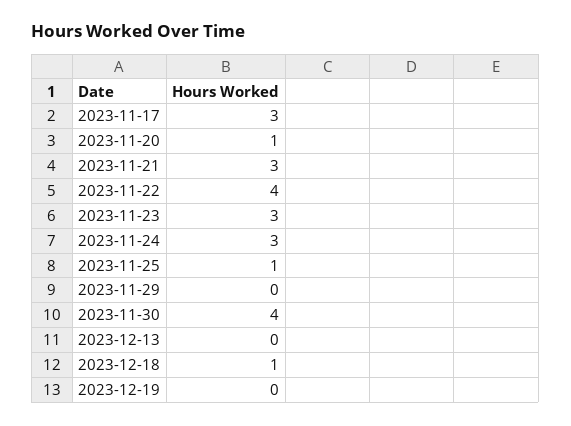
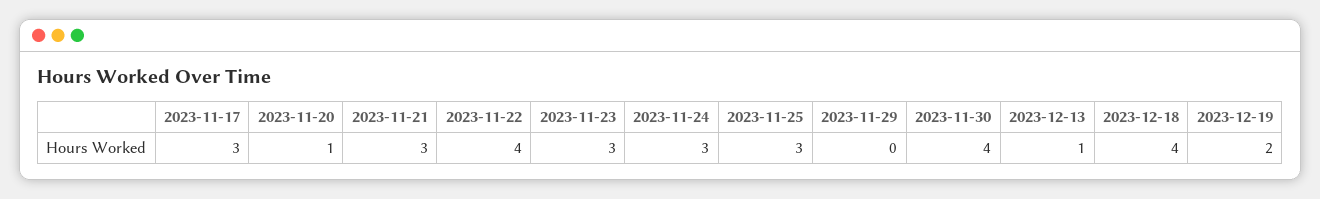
  {
    "2023-11-17": 3,
    "2023-11-20": 1,
    "2023-11-21": 3,
    "2023-11-22": 4,
    "2023-11-23": 3,
    "2023-11-24": 3,
-   "2023-11-25": 1,
+   "2023-11-25": 3,
    "2023-11-29": 0,
    "2023-11-30": 4,
-   "2023-12-13": 0,
+   "2023-12-13": 1,
-   "2023-12-18": 1,
+   "2023-12-18": 4,
-   "2023-12-19": 0
+   "2023-12-19": 2
  }

